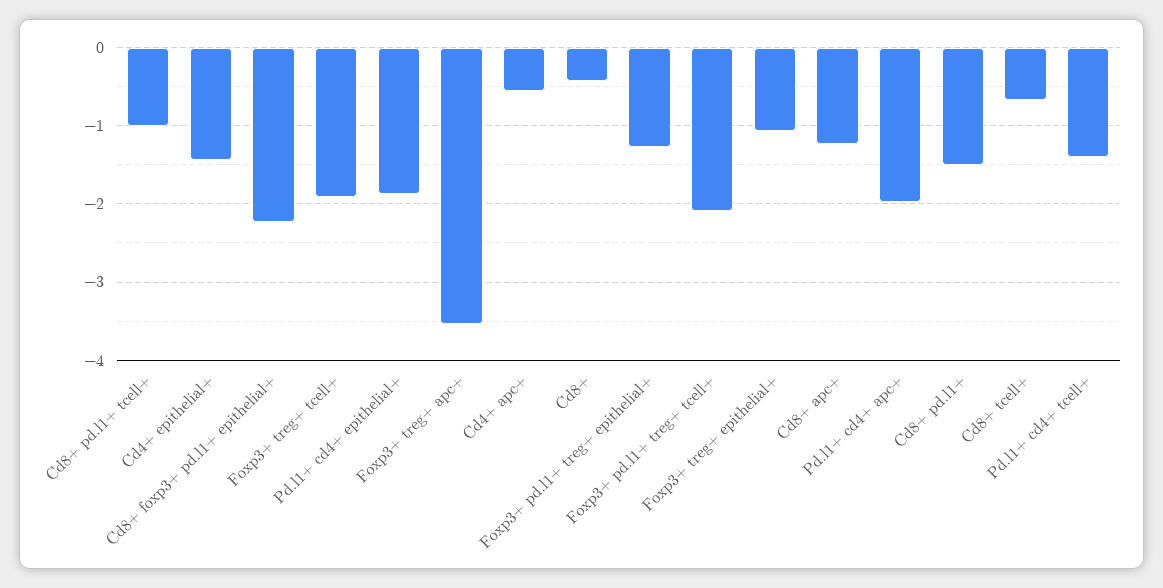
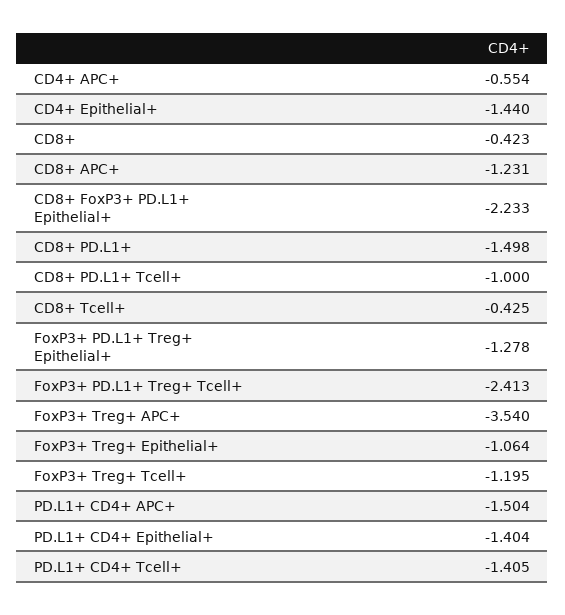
  {
    "Cd8+ pd.l1+ tcell+": -1,
    "Cd4+ epithelial+": -1.44,
    "Cd8+ foxp3+ pd.l1+ epithelial+": -2.233,
-   "Foxp3+ treg+ tcell+": -1.9,
+   "Foxp3+ treg+ tcell+": -1.195,
-   "Pd.l1+ cd4+ epithelial+": -1.9,
+   "Pd.l1+ cd4+ epithelial+": -1.404,
    "Foxp3+ treg+ apc+": -3.54,
    "Cd4+ apc+": -0.554,
    "Cd8+": -0.423,
    "Foxp3+ pd.l1+ treg+ epithelial+": -1.278,
-   "Foxp3+ pd.l1+ treg+ tcell+": -2.1,
+   "Foxp3+ pd.l1+ treg+ tcell+": -2.413,
    "Foxp3+ treg+ epithelial+": -1.064,
    "Cd8+ apc+": -1.231,
-   "Pd.l1+ cd4+ apc+": -2,
+   "Pd.l1+ cd4+ apc+": -1.504,
    "Cd8+ pd.l1+": -1.498,
-   "Cd8+ tcell+": -0.7,
+   "Cd8+ tcell+": -0.425,
    "Pd.l1+ cd4+ tcell+": -1.405
  }

